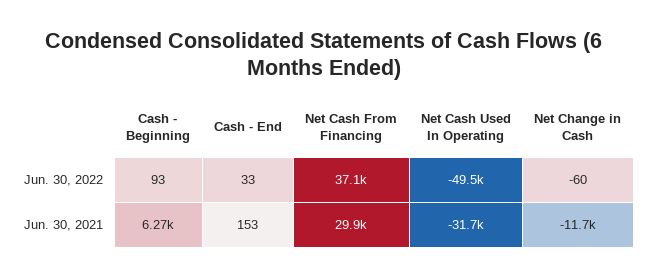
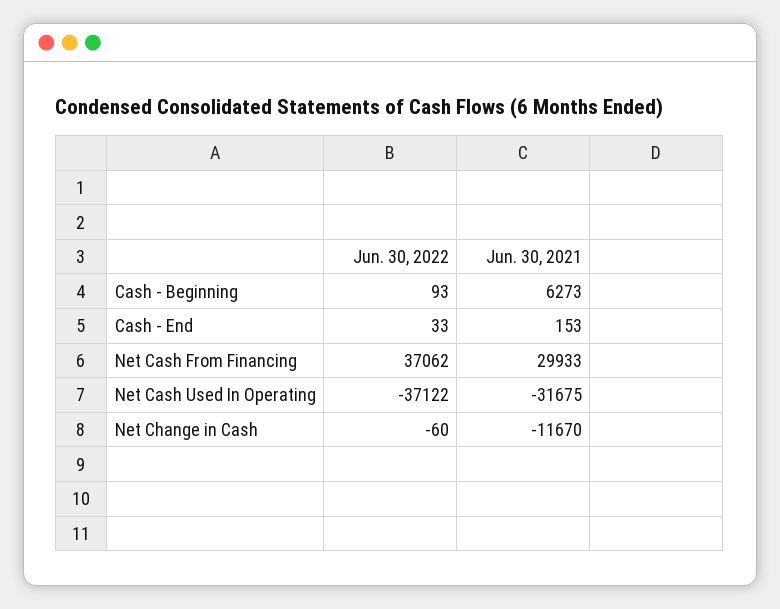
  {
    "Cash - Beginning": {
      "Jun. 30, 2022": 93,
      "Jun. 30, 2021": 6273
    },
    "Cash - End": {
      "Jun. 30, 2022": 33,
      "Jun. 30, 2021": 153
    },
    "Net Cash From Financing": {
      "Jun. 30, 2022": 37062,
      "Jun. 30, 2021": 29933
    },
    "Net Cash Used In Operating": {
-     "Jun. 30, 2022": -49500,
+     "Jun. 30, 2022": -37122,
      "Jun. 30, 2021": -31675
    },
    "Net Change in Cash": {
      "Jun. 30, 2022": -60,
      "Jun. 30, 2021": -11670
    }
  }

